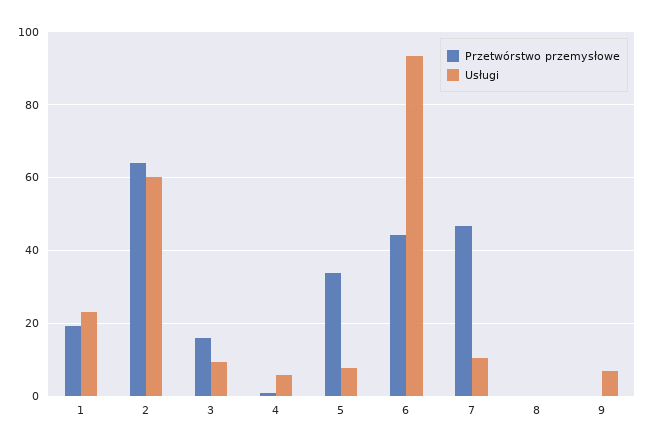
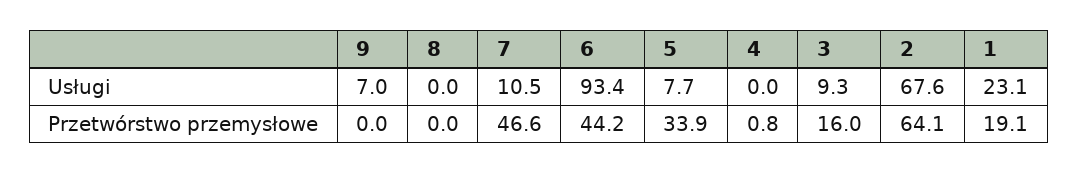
  {
    "Przetwórstwo przemysłowe": {
      "1": 19.1,
      "2": 64.1,
      "3": 16,
      "4": 0.8,
      "5": 33.9,
      "6": 44.2,
      "7": 46.6,
      "8": 0,
      "9": 0
    },
    "Usługi": {
      "1": 23.1,
-     "2": 60,
+     "2": 67.6,
      "3": 9.3,
-     "4": 6,
+     "4": 0,
      "5": 7.7,
      "6": 93.4,
      "7": 10.5,
      "8": 0,
      "9": 7
    }
  }

